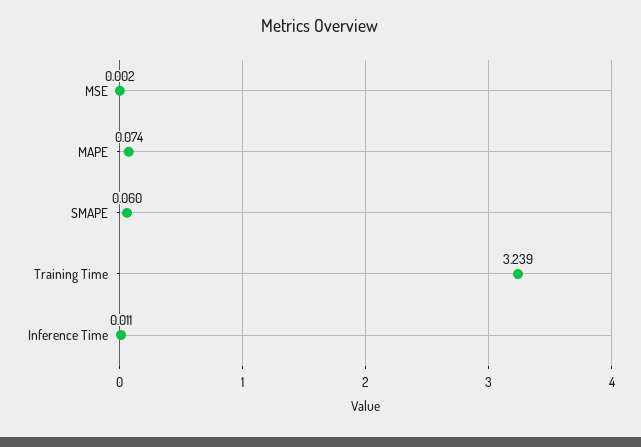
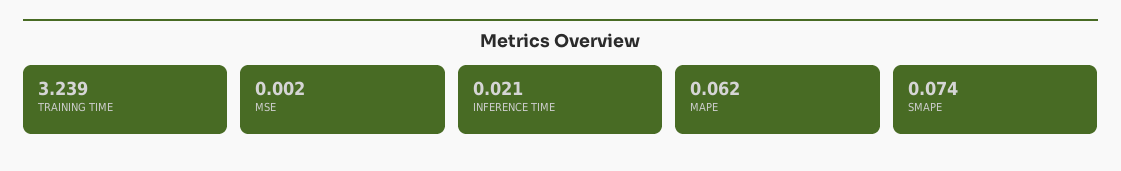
  {
    "MSE": 0.002,
-   "MAPE": 0.074,
+   "MAPE": 0.062,
-   "SMAPE": 0.06,
+   "SMAPE": 0.074,
    "Training Time": 3.239,
-   "Inference Time": 0.011
+   "Inference Time": 0.021
  }

